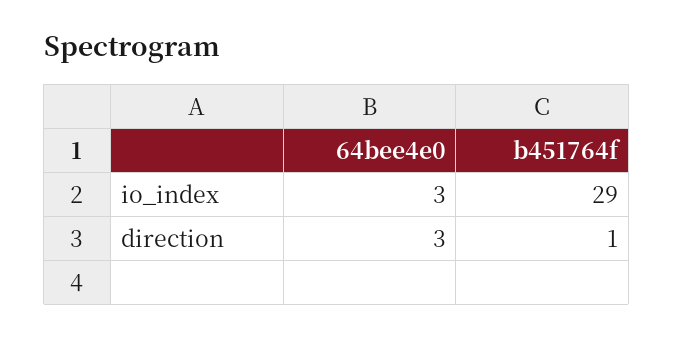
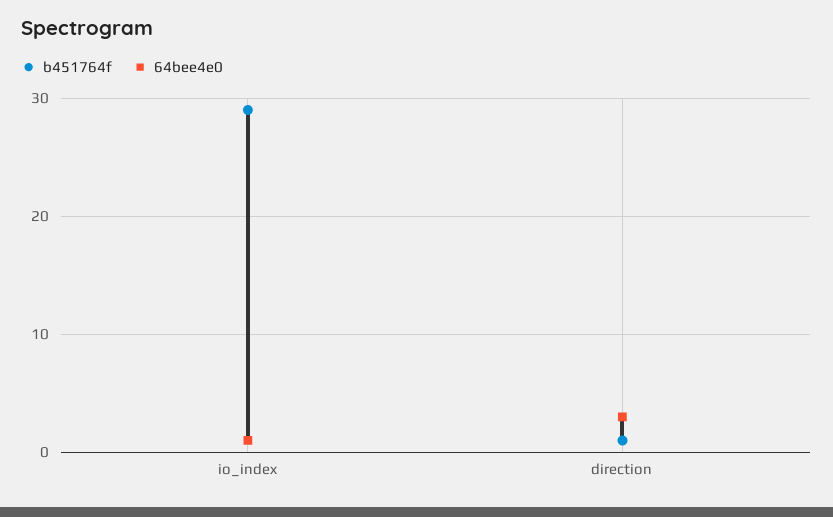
  {
    "64bee4e0": {
-     "io_index": 3,
+     "io_index": 1,
      "direction": 3
    },
    "b451764f": {
      "io_index": 29,
      "direction": 1
    }
  }

